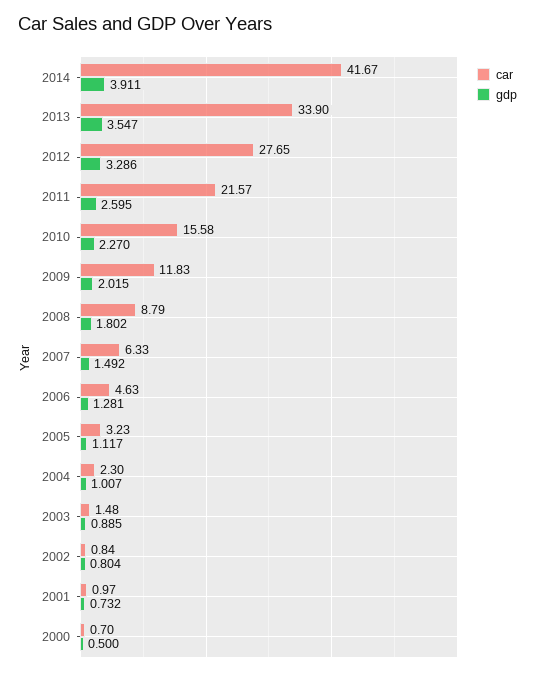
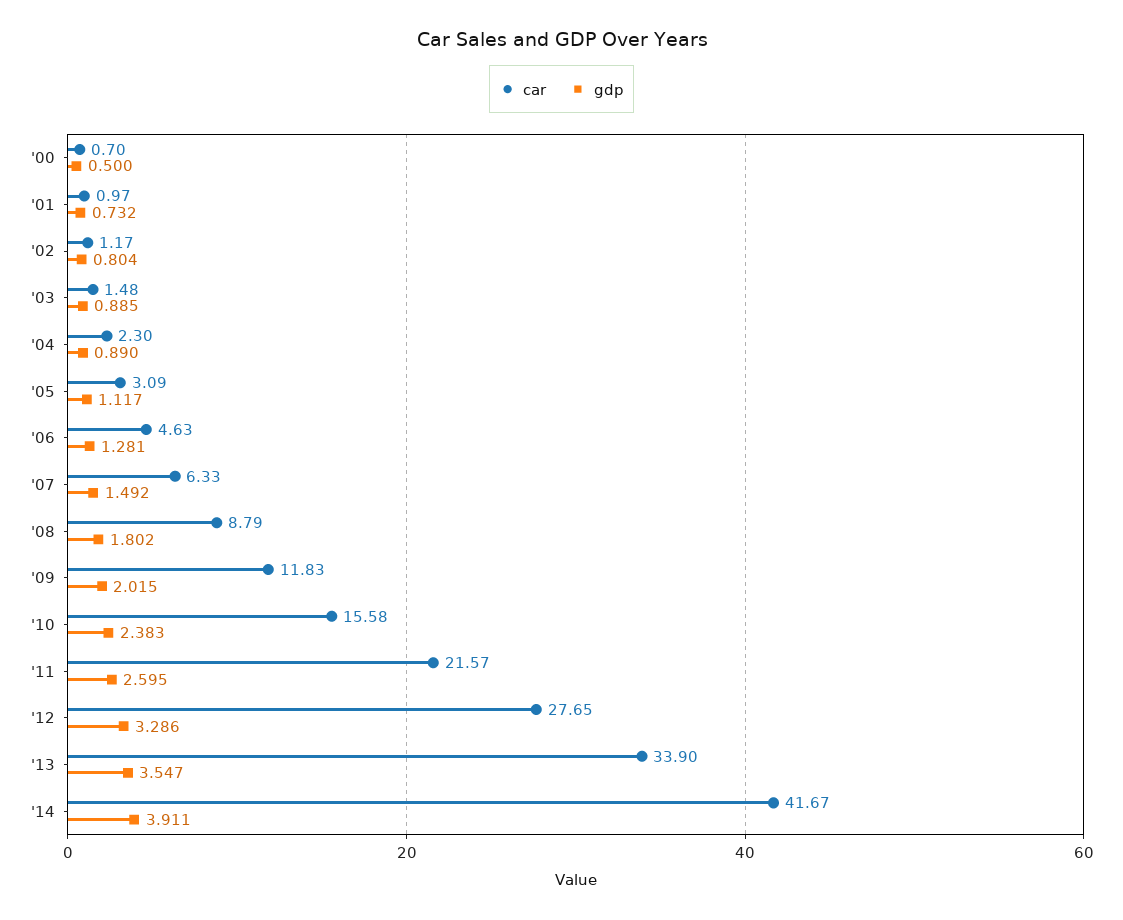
  {
    "car": {
      "2014": 41.67,
      "2013": 33.9,
      "2012": 27.65,
      "2011": 21.57,
      "2010": 15.58,
      "2009": 11.83,
      "2008": 8.79,
      "2007": 6.33,
      "2006": 4.63,
-     "2005": 3.23,
+     "2005": 3.09,
      "2004": 2.3,
      "2003": 1.48,
-     "2002": 0.84,
+     "2002": 1.17,
      "2001": 0.97,
      "2000": 0.7
    },
    "gdp": {
      "2014": 3.911,
      "2013": 3.547,
      "2012": 3.286,
      "2011": 2.595,
-     "2010": 2.27,
+     "2010": 2.383,
      "2009": 2.015,
      "2008": 1.802,
      "2007": 1.492,
      "2006": 1.281,
      "2005": 1.117,
-     "2004": 1.007,
+     "2004": 0.89,
      "2003": 0.885,
      "2002": 0.804,
      "2001": 0.732,
      "2000": 0.5
    }
  }

